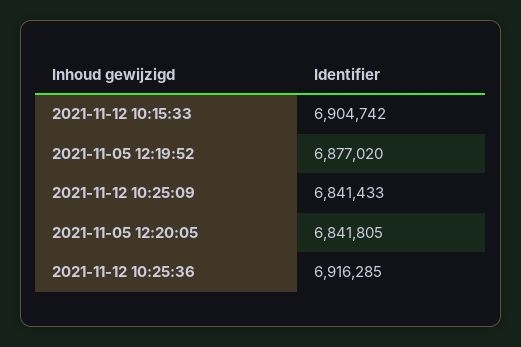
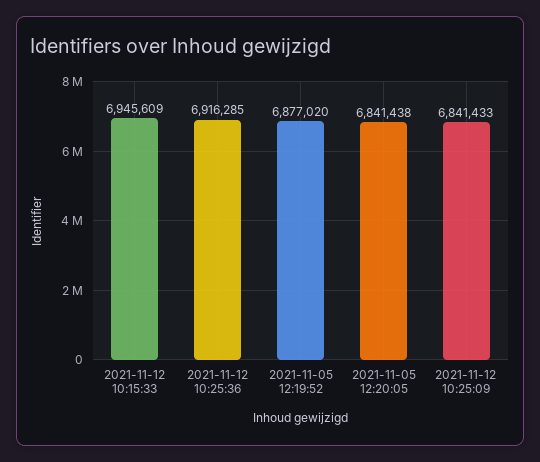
  {
-   "2021-11-12 10:15:33": 6904742,
+   "2021-11-12 10:15:33": 6945609,
    "2021-11-05 12:19:52": 6877020,
    "2021-11-12 10:25:09": 6841433,
-   "2021-11-05 12:20:05": 6841805,
+   "2021-11-05 12:20:05": 6841438,
    "2021-11-12 10:25:36": 6916285
  }

